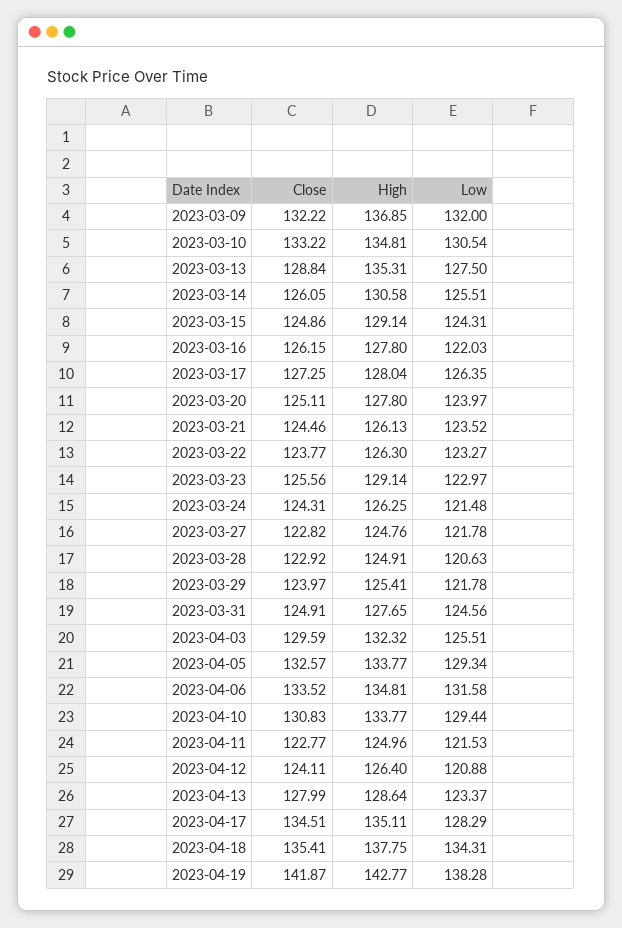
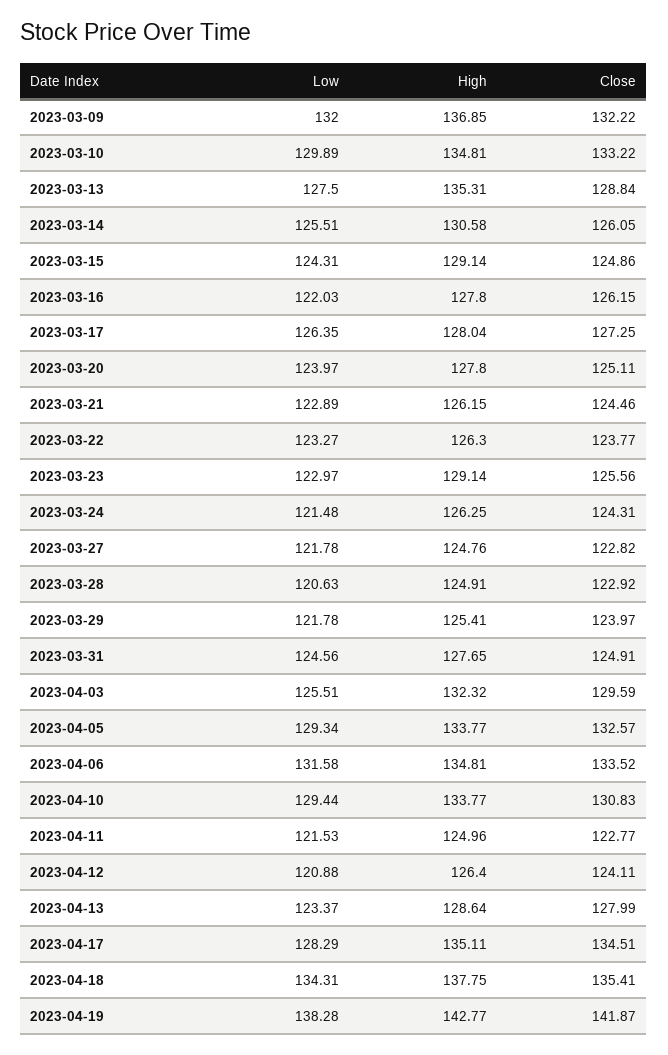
  {
    "Close": {
      "2023-03-09": 132.22,
      "2023-03-10": 133.22,
      "2023-03-13": 128.84,
      "2023-03-14": 126.05,
      "2023-03-15": 124.86,
      "2023-03-16": 126.15,
      "2023-03-17": 127.25,
      "2023-03-20": 125.11,
      "2023-03-21": 124.46,
      "2023-03-22": 123.77,
      "2023-03-23": 125.56,
      "2023-03-24": 124.31,
      "2023-03-27": 122.82,
      "2023-03-28": 122.92,
      "2023-03-29": 123.97,
      "2023-03-31": 124.91,
      "2023-04-03": 129.59,
      "2023-04-05": 132.57,
      "2023-04-06": 133.52,
      "2023-04-10": 130.83,
      "2023-04-11": 122.77,
      "2023-04-12": 124.11,
      "2023-04-13": 127.99,
      "2023-04-17": 134.51,
      "2023-04-18": 135.41,
      "2023-04-19": 141.87
    },
    "High": {
      "2023-03-09": 136.85,
      "2023-03-10": 134.81,
      "2023-03-13": 135.31,
      "2023-03-14": 130.58,
      "2023-03-15": 129.14,
      "2023-03-16": 127.8,
      "2023-03-17": 128.04,
      "2023-03-20": 127.8,
-     "2023-03-21": 126.13,
+     "2023-03-21": 126.15,
      "2023-03-22": 126.3,
      "2023-03-23": 129.14,
      "2023-03-24": 126.25,
      "2023-03-27": 124.76,
      "2023-03-28": 124.91,
      "2023-03-29": 125.41,
      "2023-03-31": 127.65,
      "2023-04-03": 132.32,
      "2023-04-05": 133.77,
      "2023-04-06": 134.81,
      "2023-04-10": 133.77,
      "2023-04-11": 124.96,
      "2023-04-12": 126.4,
      "2023-04-13": 128.64,
      "2023-04-17": 135.11,
      "2023-04-18": 137.75,
      "2023-04-19": 142.77
    },
    "Low": {
      "2023-03-09": 132,
-     "2023-03-10": 130.54,
+     "2023-03-10": 129.89,
      "2023-03-13": 127.5,
      "2023-03-14": 125.51,
      "2023-03-15": 124.31,
      "2023-03-16": 122.03,
      "2023-03-17": 126.35,
      "2023-03-20": 123.97,
-     "2023-03-21": 123.52,
+     "2023-03-21": 122.89,
      "2023-03-22": 123.27,
      "2023-03-23": 122.97,
      "2023-03-24": 121.48,
      "2023-03-27": 121.78,
      "2023-03-28": 120.63,
      "2023-03-29": 121.78,
      "2023-03-31": 124.56,
      "2023-04-03": 125.51,
      "2023-04-05": 129.34,
      "2023-04-06": 131.58,
      "2023-04-10": 129.44,
      "2023-04-11": 121.53,
      "2023-04-12": 120.88,
      "2023-04-13": 123.37,
      "2023-04-17": 128.29,
      "2023-04-18": 134.31,
      "2023-04-19": 138.28
    }
  }

